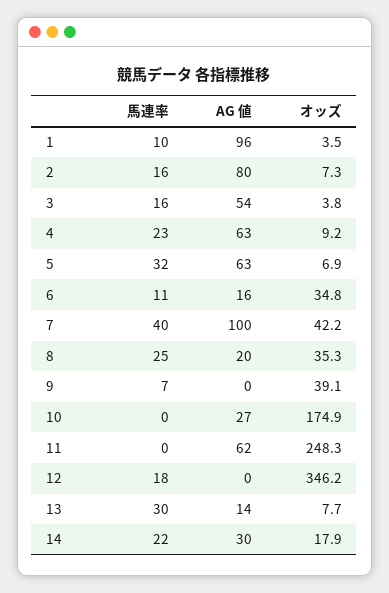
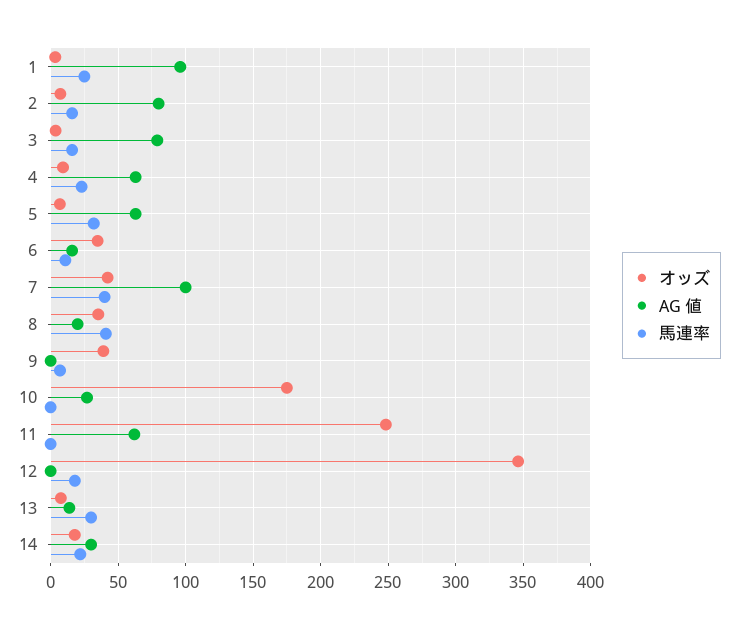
  {
    "馬連率": {
-     "1": 10,
+     "1": 25,
      "2": 16,
      "3": 16,
      "4": 23,
      "5": 32,
      "6": 11,
      "7": 40,
-     "8": 25,
+     "8": 40,
      "9": 7,
      "10": 0,
      "11": 0,
      "12": 18,
      "13": 30,
      "14": 22
    },
    "AG 値": {
      "1": 96,
      "2": 80,
-     "3": 54,
+     "3": 80,
      "4": 63,
      "5": 63,
      "6": 16,
      "7": 100,
      "8": 20,
      "9": 0,
      "10": 27,
      "11": 62,
      "12": 0,
      "13": 14,
      "14": 30
    },
    "オッズ": {
      "1": 3.5,
      "2": 7.3,
      "3": 3.8,
      "4": 9.2,
      "5": 6.9,
      "6": 34.8,
      "7": 42.2,
      "8": 35.3,
      "9": 39.1,
      "10": 174.9,
      "11": 248.3,
      "12": 346.2,
      "13": 7.7,
      "14": 17.9
    }
  }

